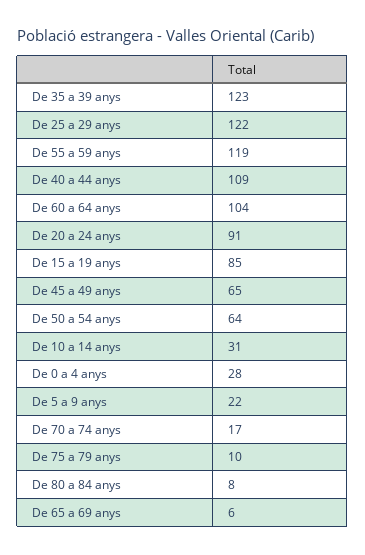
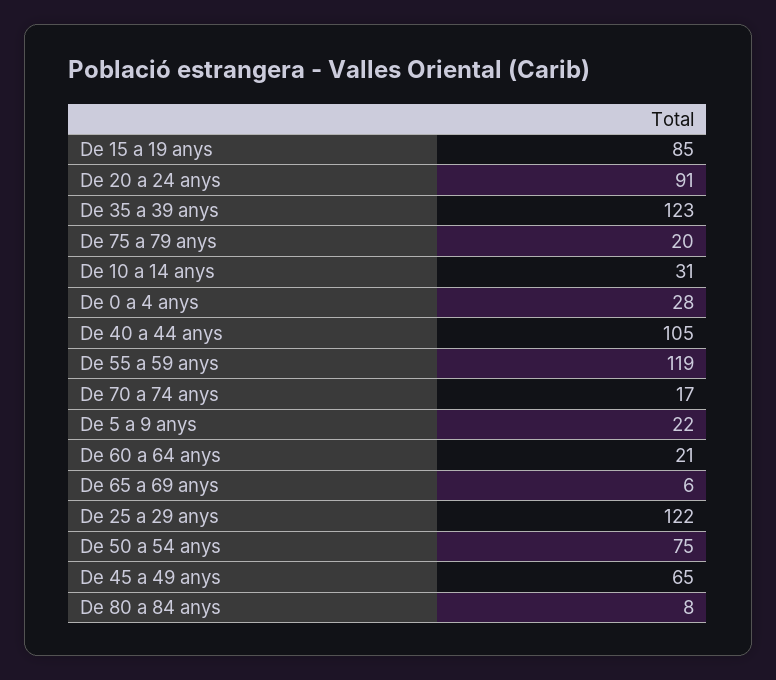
  {
    "De 35 a 39 anys": 123,
    "De 25 a 29 anys": 122,
    "De 55 a 59 anys": 119,
-   "De 40 a 44 anys": 109,
+   "De 40 a 44 anys": 105,
-   "De 60 a 64 anys": 104,
+   "De 60 a 64 anys": 21,
    "De 20 a 24 anys": 91,
    "De 15 a 19 anys": 85,
    "De 45 a 49 anys": 65,
-   "De 50 a 54 anys": 64,
+   "De 50 a 54 anys": 75,
    "De 10 a 14 anys": 31,
    "De 0 a 4 anys": 28,
    "De 5 a 9 anys": 22,
    "De 70 a 74 anys": 17,
-   "De 75 a 79 anys": 10,
+   "De 75 a 79 anys": 20,
    "De 80 a 84 anys": 8,
    "De 65 a 69 anys": 6
  }

